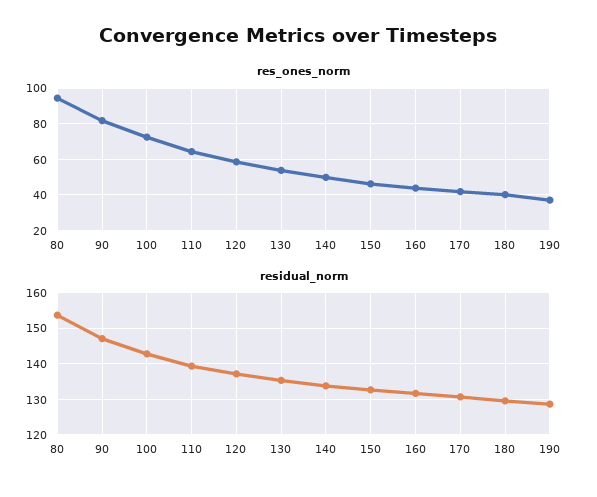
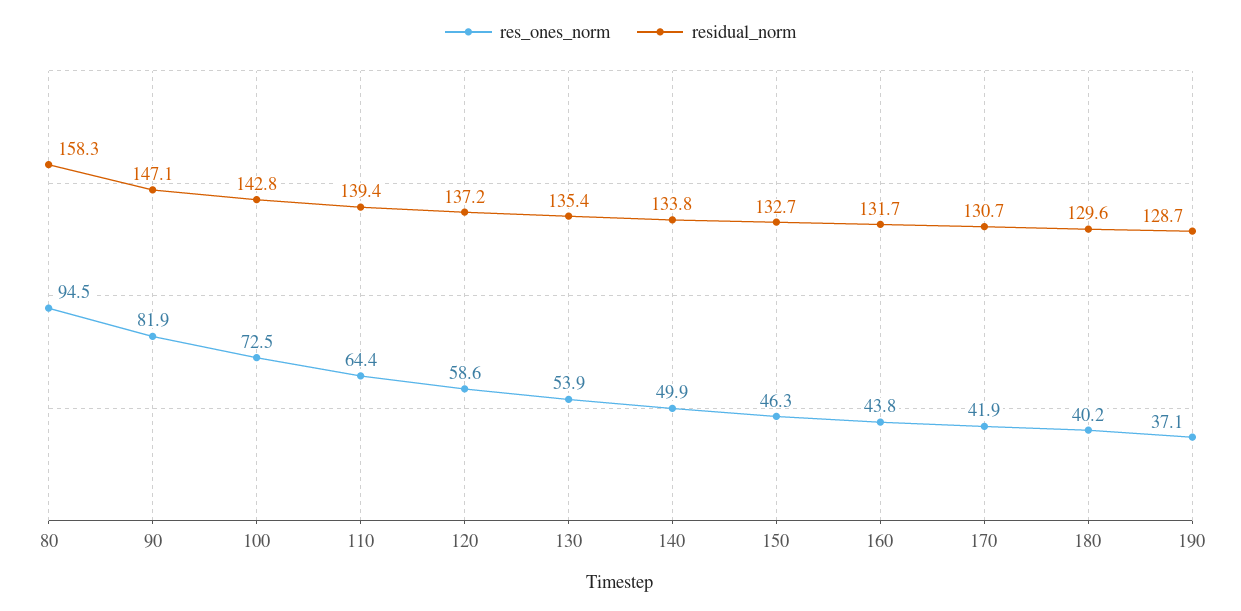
  {
    "res_ones_norm": {
      "80": 94.5,
      "90": 81.9,
      "100": 72.5,
      "110": 64.4,
      "120": 58.6,
      "130": 53.9,
      "140": 49.9,
      "150": 46.3,
      "160": 43.8,
      "170": 41.9,
      "180": 40.2,
      "190": 37.1
    },
    "residual_norm": {
-     "80": 154,
+     "80": 158.3,
      "90": 147.1,
      "100": 142.8,
      "110": 139.4,
      "120": 137.2,
      "130": 135.4,
      "140": 133.8,
      "150": 132.7,
      "160": 131.7,
      "170": 130.7,
      "180": 129.6,
      "190": 128.7
    }
  }

